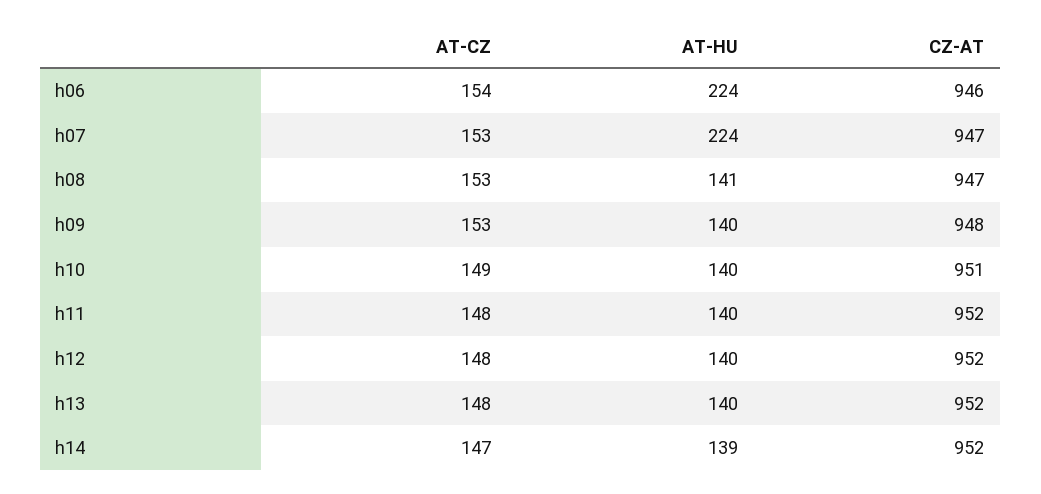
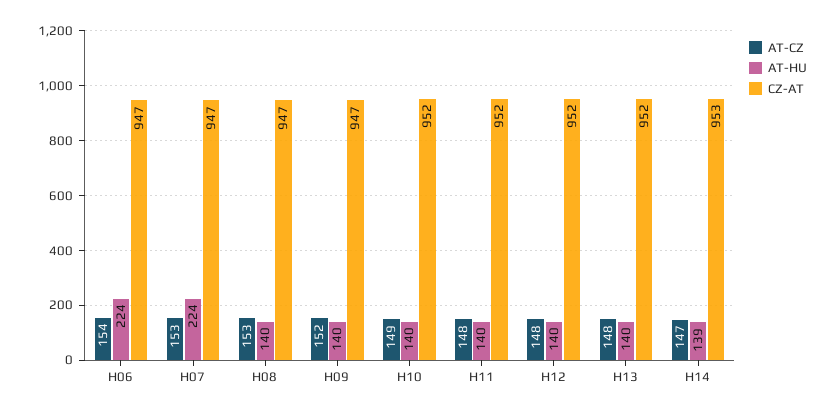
  {
    "AT-CZ": {
      "h06": 154,
      "h07": 153,
      "h08": 153,
-     "h09": 153,
+     "h09": 152,
      "h10": 149,
      "h11": 148,
      "h12": 148,
      "h13": 148,
      "h14": 147
    },
    "AT-HU": {
      "h06": 224,
      "h07": 224,
-     "h08": 141,
+     "h08": 140,
      "h09": 140,
      "h10": 140,
      "h11": 140,
      "h12": 140,
      "h13": 140,
      "h14": 139
    },
    "CZ-AT": {
-     "h06": 946,
+     "h06": 947,
      "h07": 947,
      "h08": 947,
-     "h09": 948,
+     "h09": 947,
-     "h10": 951,
+     "h10": 952,
      "h11": 952,
      "h12": 952,
      "h13": 952,
-     "h14": 952
+     "h14": 953
    }
  }

